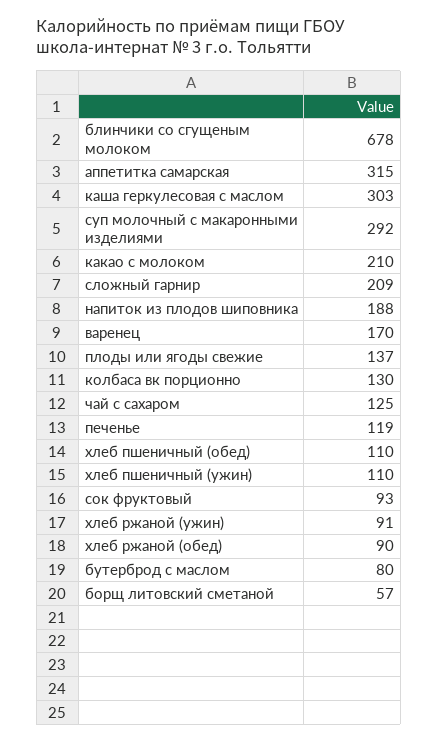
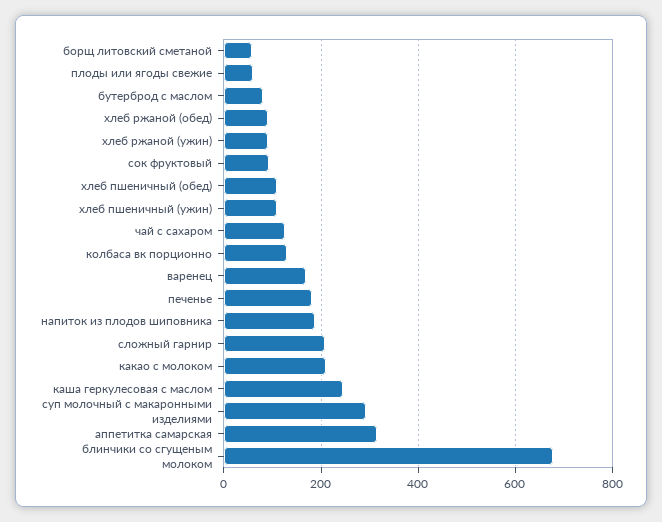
  {
    "блинчики со сгущеным молоком": 678,
    "аппетитка самарская": 315,
-   "каша геркулесовая с маслом": 303,
+   "каша геркулесовая с маслом": 240,
    "суп молочный с макаронными изделиями": 292,
    "какао с молоком": 210,
    "сложный гарнир": 209,
    "напиток из плодов шиповника": 188,
    "варенец": 170,
-   "плоды или ягоды свежие": 137,
+   "плоды или ягоды свежие": 60,
    "колбаса вк порционно": 130,
    "чай с сахаром": 125,
-   "печенье": 119,
+   "печенье": 180,
    "хлеб пшеничный (обед)": 110,
    "хлеб пшеничный (ужин)": 110,
    "сок фруктовый": 93,
    "хлеб ржаной (ужин)": 91,
    "хлеб ржаной (обед)": 90,
    "бутерброд с маслом": 80,
    "борщ литовский сметаной": 57
  }

